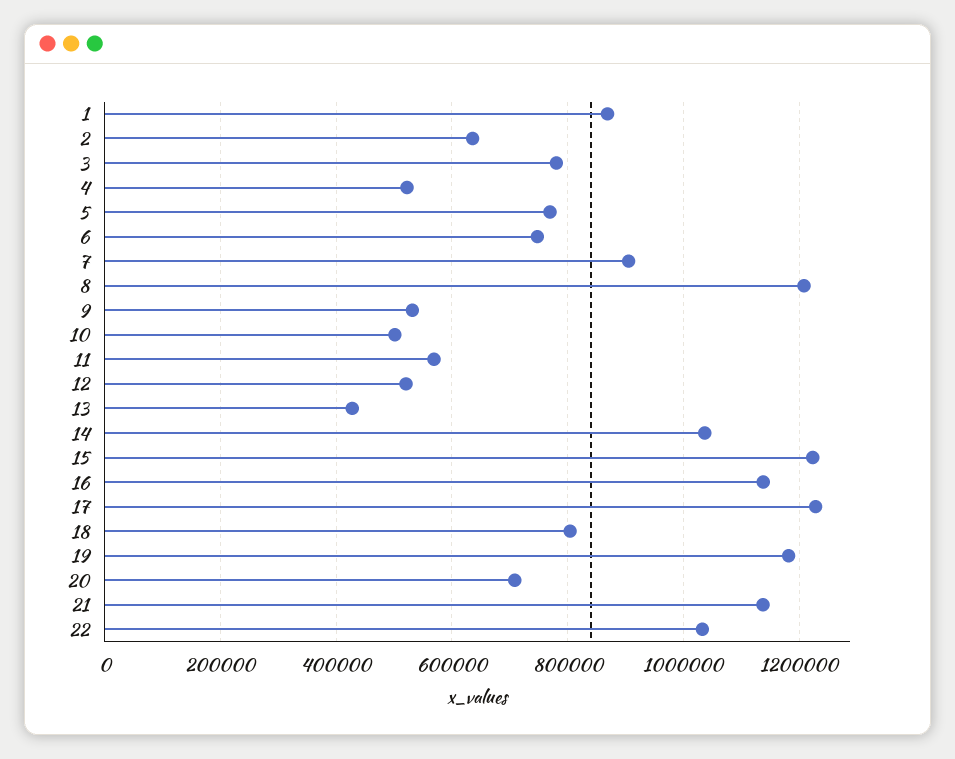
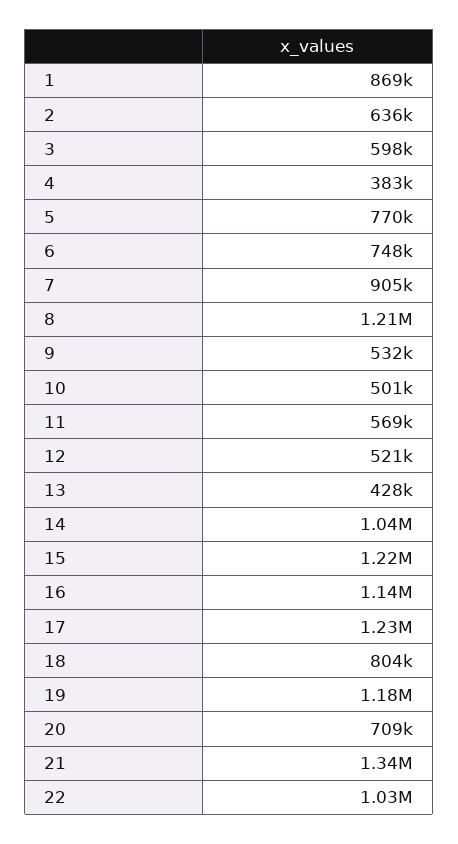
  {
    "1": 869000,
    "2": 636000,
-   "3": 780000,
+   "3": 598000,
-   "4": 520000,
+   "4": 383000,
    "5": 770000,
    "6": 748000,
    "7": 905000,
    "8": 1210000,
    "9": 532000,
    "10": 501000,
    "11": 569000,
    "12": 521000,
    "13": 428000,
    "14": 1040000,
    "15": 1220000,
    "16": 1140000,
    "17": 1230000,
    "18": 804000,
    "19": 1180000,
    "20": 709000,
-   "21": 1140000,
+   "21": 1340000,
    "22": 1030000
  }

